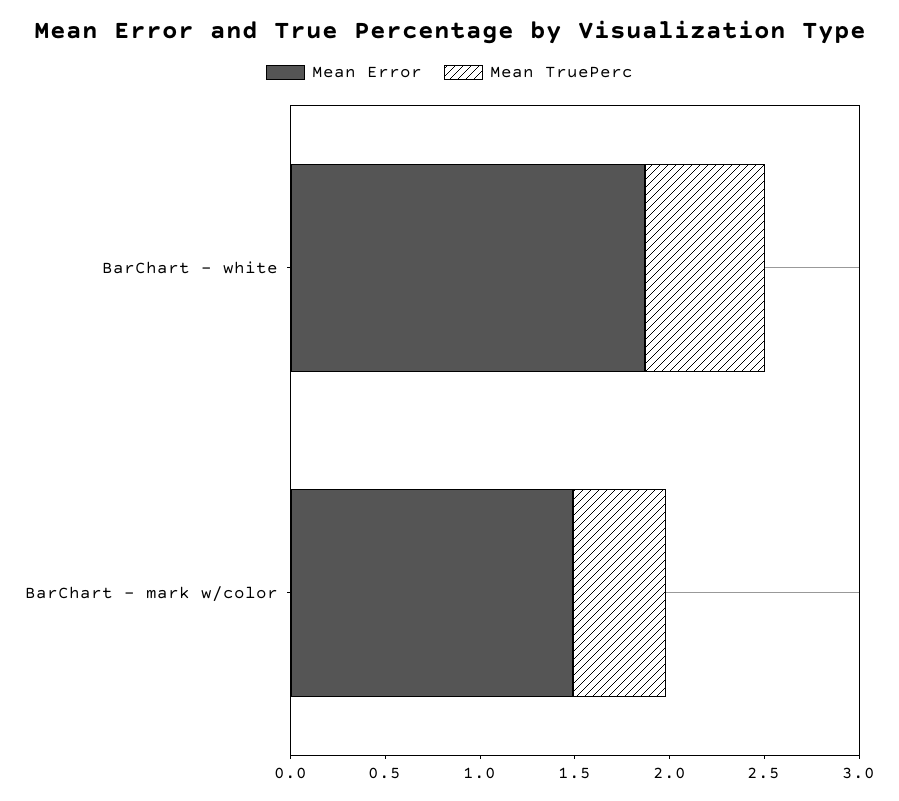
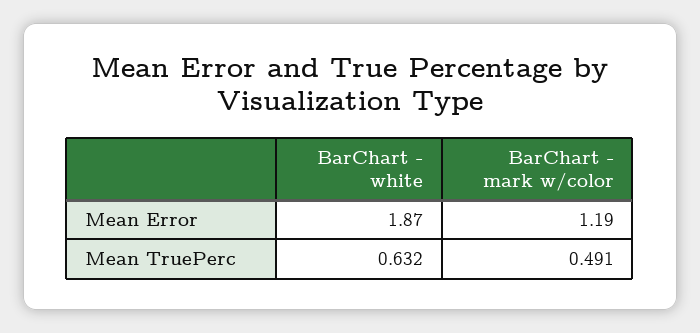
  {
    "Mean Error": {
      "BarChart - white": 1.87,
-     "BarChart - mark w/color": 1.5
+     "BarChart - mark w/color": 1.19
    },
    "Mean TruePerc": {
      "BarChart - white": 0.632,
      "BarChart - mark w/color": 0.491
    }
  }

